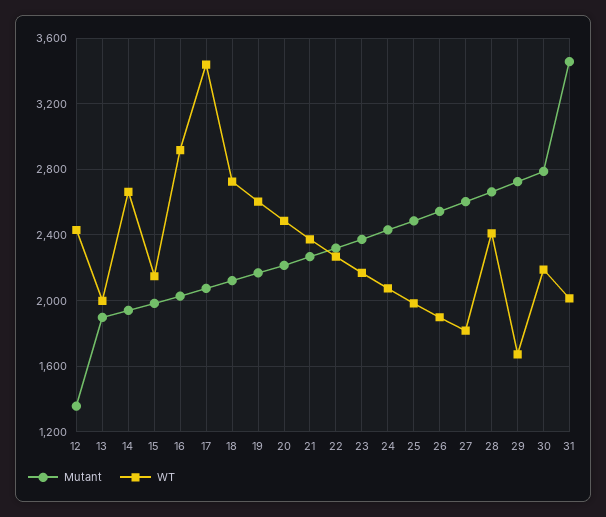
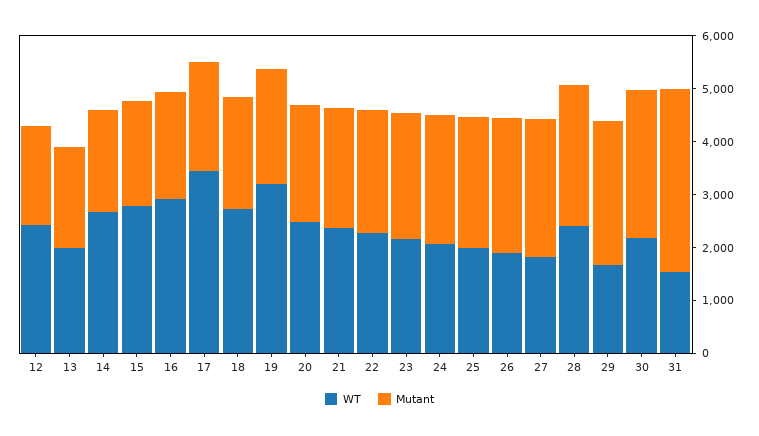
  {
    "Mutant": {
-     "12": 1350,
+     "12": 1800,
      "13": 1900,
      "14": 1950,
      "15": 2000,
      "16": 2050,
      "17": 2050,
      "18": 2100,
      "19": 2150,
      "20": 2200,
      "21": 2250,
      "22": 2300,
      "23": 2350,
      "24": 2450,
      "25": 2500,
      "26": 2550,
      "27": 2600,
      "28": 2650,
      "29": 2750,
      "30": 2800,
      "31": 3450
    },
    "WT": {
      "12": 2450,
      "13": 2000,
      "14": 2650,
-     "15": 2150,
+     "15": 2800,
      "16": 2900,
      "17": 3450,
      "18": 2750,
-     "19": 2600,
+     "19": 3200,
      "20": 2500,
      "21": 2350,
      "22": 2250,
      "23": 2150,
      "24": 2050,
      "25": 2000,
      "26": 1900,
      "27": 1800,
      "28": 2400,
      "29": 1650,
      "30": 2200,
-     "31": 2000
+     "31": 1600
    }
  }

